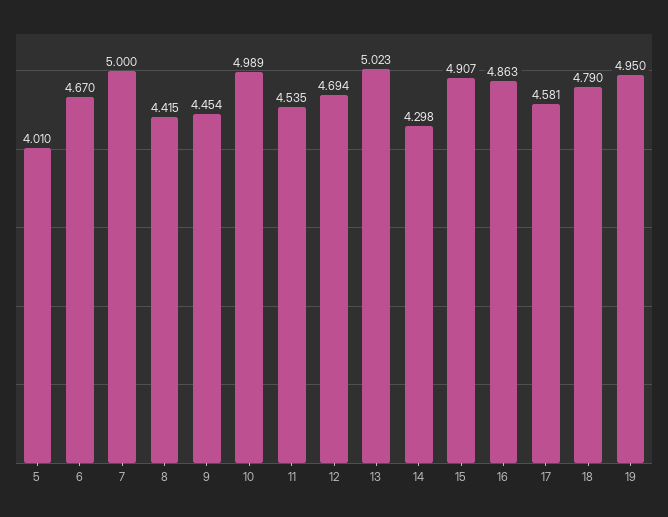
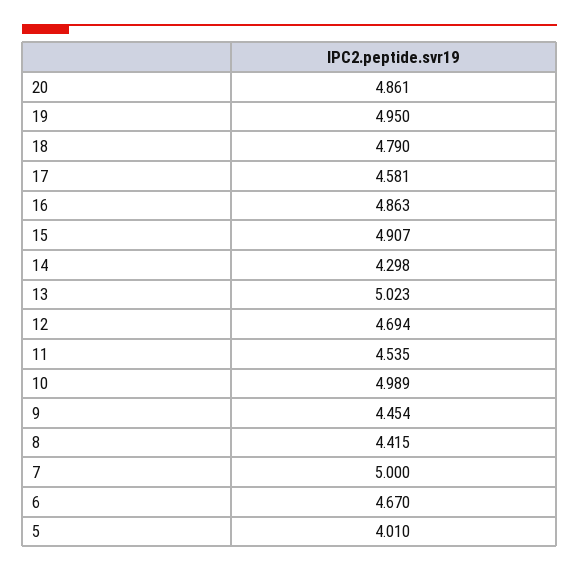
  {
    "5": 4.01,
    "6": 4.67,
    "7": 5,
    "8": 4.415,
    "9": 4.454,
    "10": 4.989,
    "11": 4.535,
    "12": 4.694,
    "13": 5.023,
    "14": 4.298,
    "15": 4.907,
    "16": 4.863,
    "17": 4.581,
    "18": 4.79,
-   "19": 4.95
+   "19": 4.95,
+   "20": 4.861
  }

